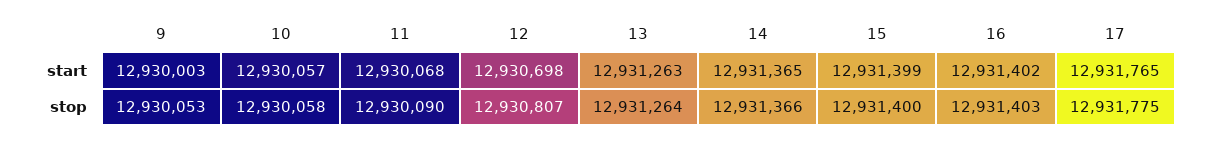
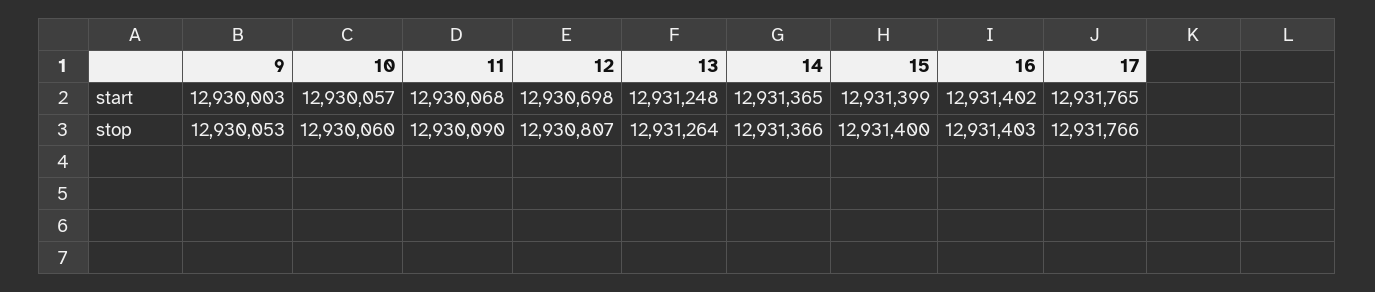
  {
    "9": {
      "start": 12930003,
      "stop": 12930053
    },
    "10": {
      "start": 12930057,
-     "stop": 12930058
+     "stop": 12930060
    },
    "11": {
      "start": 12930068,
      "stop": 12930090
    },
    "12": {
      "start": 12930698,
      "stop": 12930807
    },
    "13": {
-     "start": 12931263,
+     "start": 12931248,
      "stop": 12931264
    },
    "14": {
      "start": 12931365,
      "stop": 12931366
    },
    "15": {
      "start": 12931399,
      "stop": 12931400
    },
    "16": {
      "start": 12931402,
      "stop": 12931403
    },
    "17": {
      "start": 12931765,
-     "stop": 12931775
+     "stop": 12931766
    }
  }

